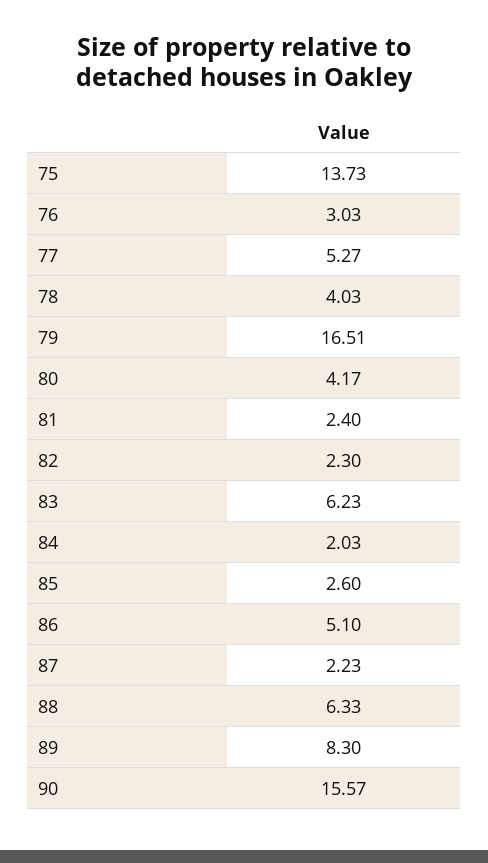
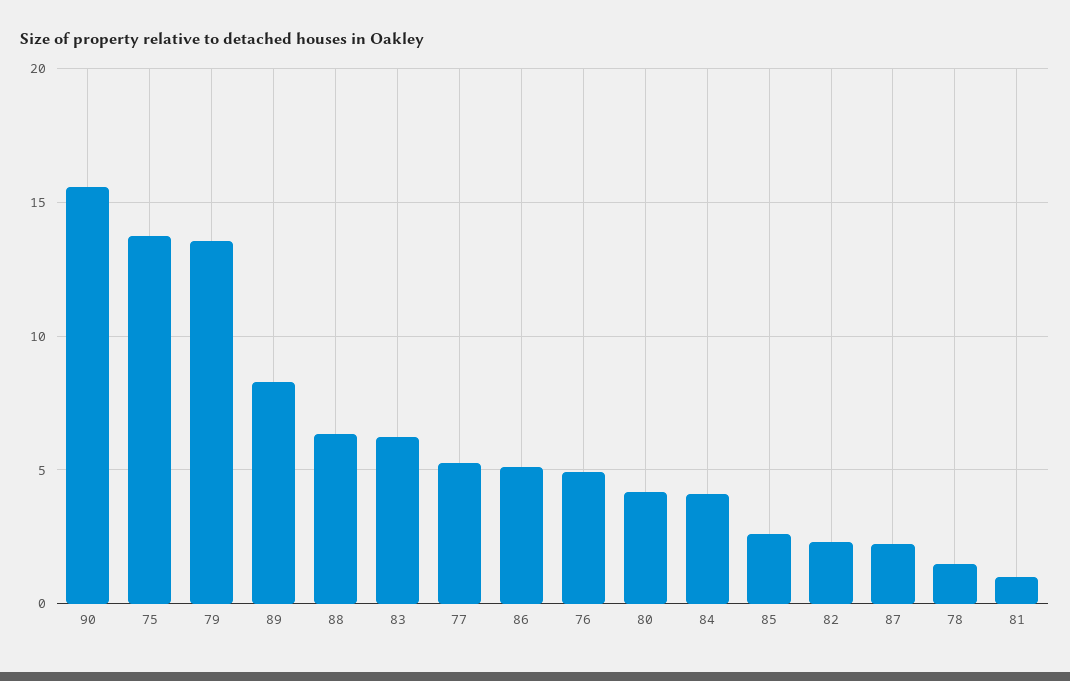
  {
    "75": 13.73,
-   "76": 3.03,
+   "76": 5,
    "77": 5.27,
-   "78": 4.03,
+   "78": 1.5,
-   "79": 16.51,
+   "79": 13.5,
    "80": 4.17,
-   "81": 2.4,
+   "81": 1,
    "82": 2.3,
    "83": 6.23,
-   "84": 2.03,
+   "84": 4,
    "85": 2.6,
    "86": 5.1,
    "87": 2.23,
    "88": 6.33,
    "89": 8.3,
    "90": 15.57
  }

